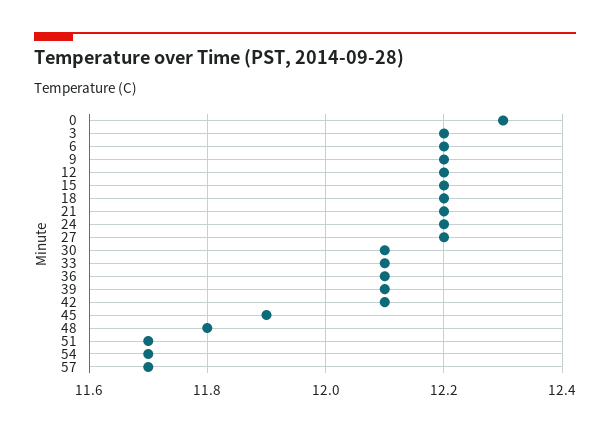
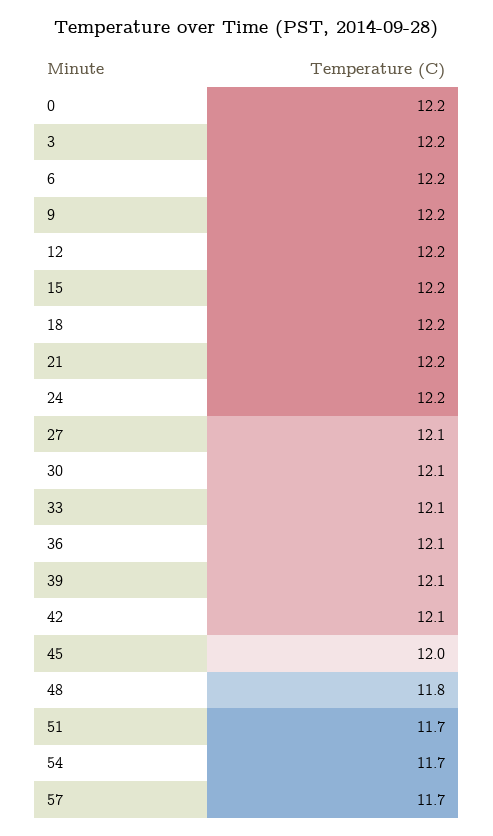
  {
-   "0": 12.3,
+   "0": 12.2,
    "3": 12.2,
    "6": 12.2,
    "9": 12.2,
    "12": 12.2,
    "15": 12.2,
    "18": 12.2,
    "21": 12.2,
    "24": 12.2,
-   "27": 12.2,
+   "27": 12.1,
    "30": 12.1,
    "33": 12.1,
    "36": 12.1,
    "39": 12.1,
    "42": 12.1,
-   "45": 11.9,
+   "45": 12,
    "48": 11.8,
    "51": 11.7,
    "54": 11.7,
    "57": 11.7
  }

